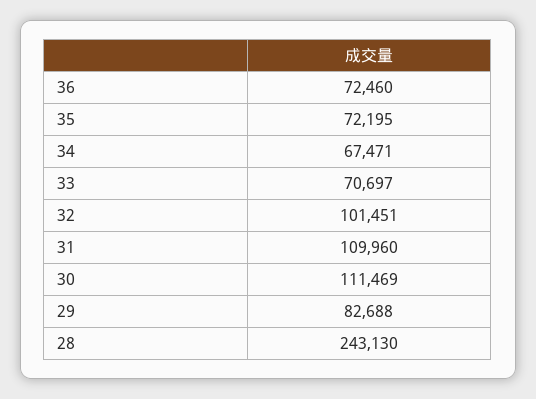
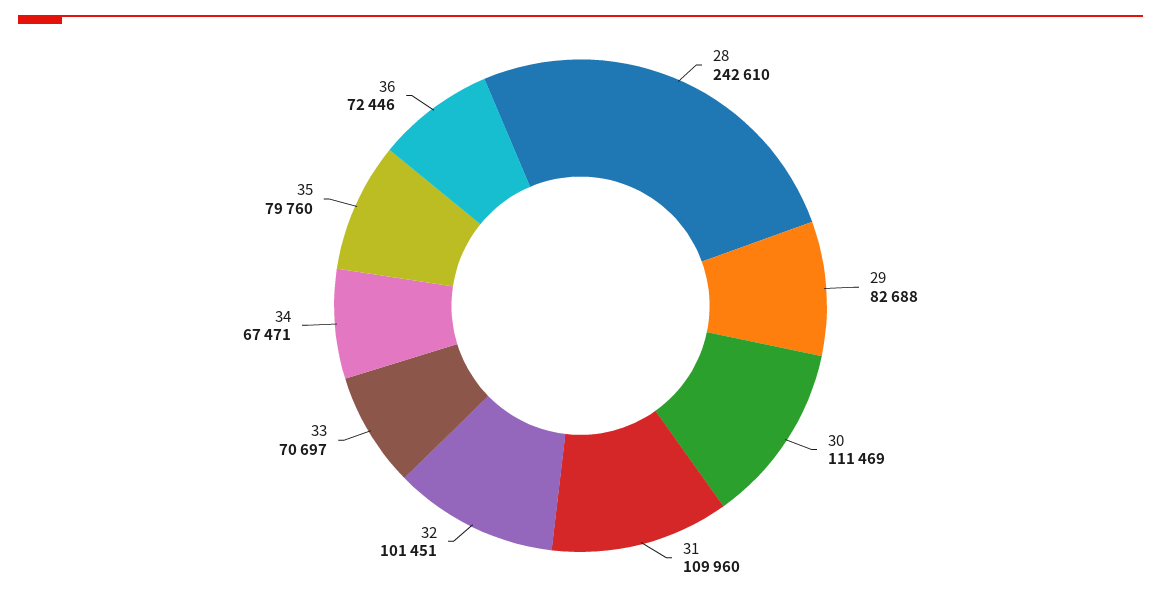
  {
-   "36": 72460,
+   "36": 72446,
-   "35": 72195,
+   "35": 79760,
    "34": 67471,
    "33": 70697,
    "32": 101451,
    "31": 109960,
    "30": 111469,
    "29": 82688,
-   "28": 243130
+   "28": 242610
  }

